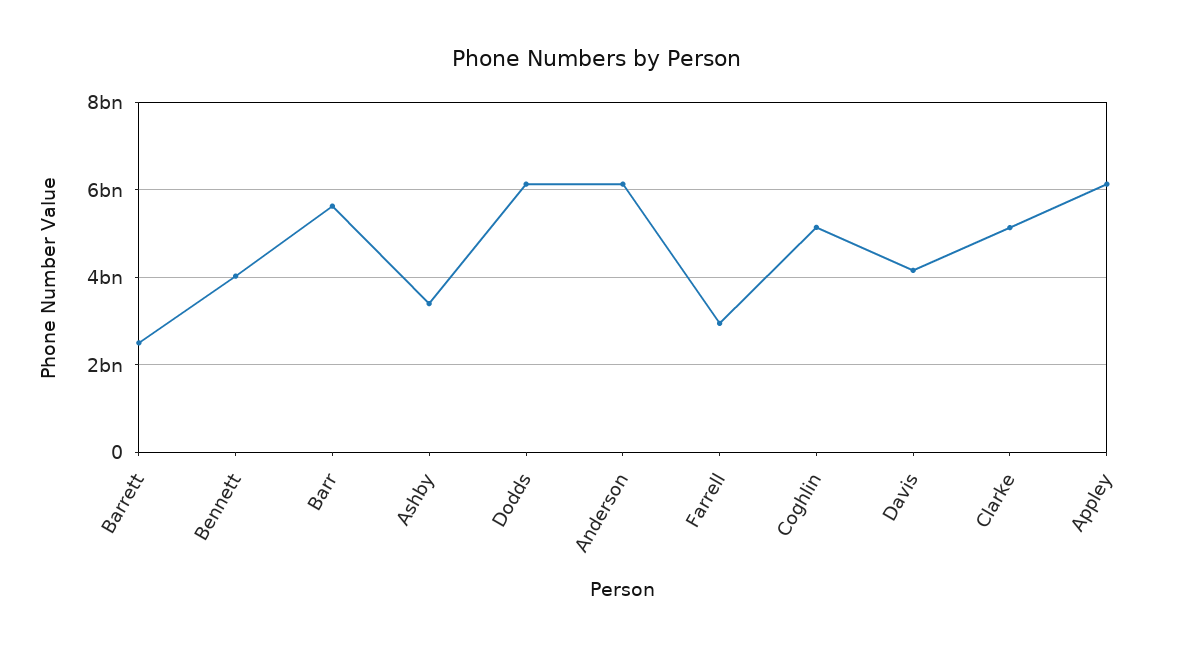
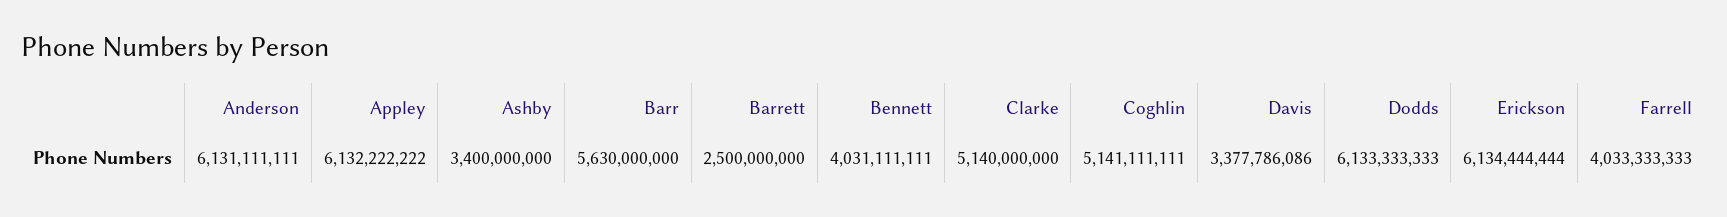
  {
    "Barrett": 2500000000,
    "Bennett": 4031111111,
    "Barr": 5630000000,
    "Ashby": 3400000000,
    "Dodds": 6133333333,
    "Anderson": 6131111111,
-   "Farrell": 3000000000,
+   "Farrell": 4033333333,
    "Coghlin": 5141111111,
-   "Davis": 4200000000,
+   "Davis": 3377786086,
    "Clarke": 5140000000,
-   "Appley": 6132222222
+   "Appley": 6132222222,
+   "Erickson": 6134444444
  }

